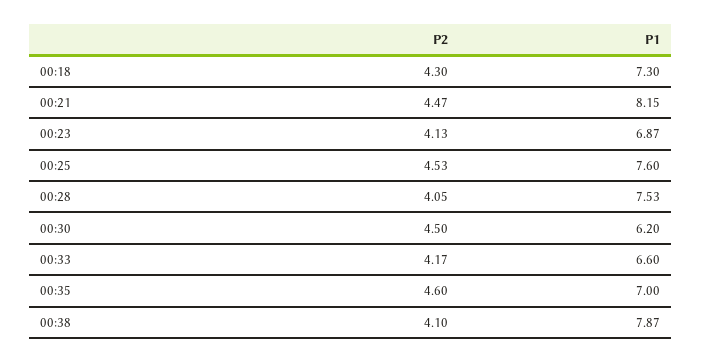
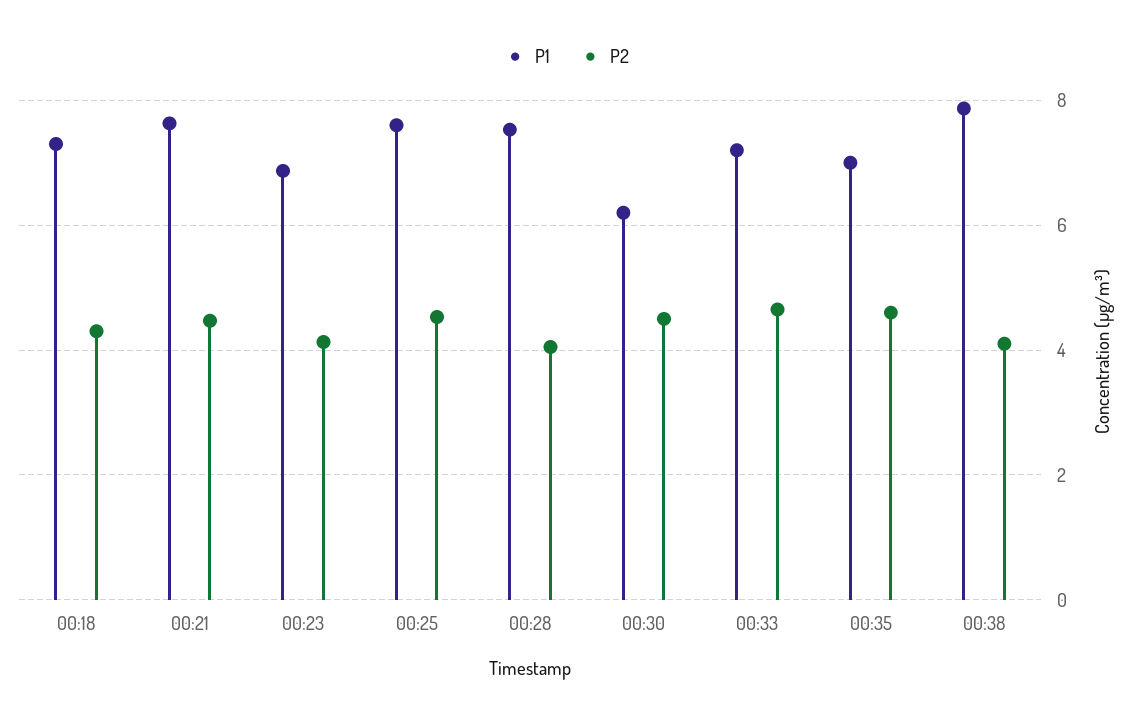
  {
    "P2": {
      "00:18": 4.3,
      "00:21": 4.47,
      "00:23": 4.13,
      "00:25": 4.53,
      "00:28": 4.05,
      "00:30": 4.5,
-     "00:33": 4.17,
+     "00:33": 4.6,
      "00:35": 4.6,
      "00:38": 4.1
    },
    "P1": {
      "00:18": 7.3,
-     "00:21": 8.15,
+     "00:21": 7.6,
      "00:23": 6.87,
      "00:25": 7.6,
      "00:28": 7.53,
      "00:30": 6.2,
-     "00:33": 6.6,
+     "00:33": 7.2,
      "00:35": 7,
      "00:38": 7.87
    }
  }

